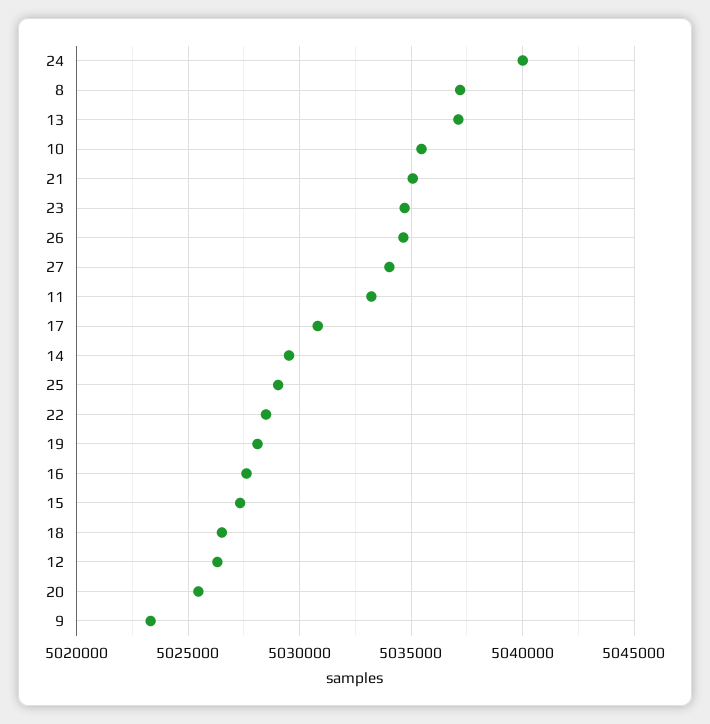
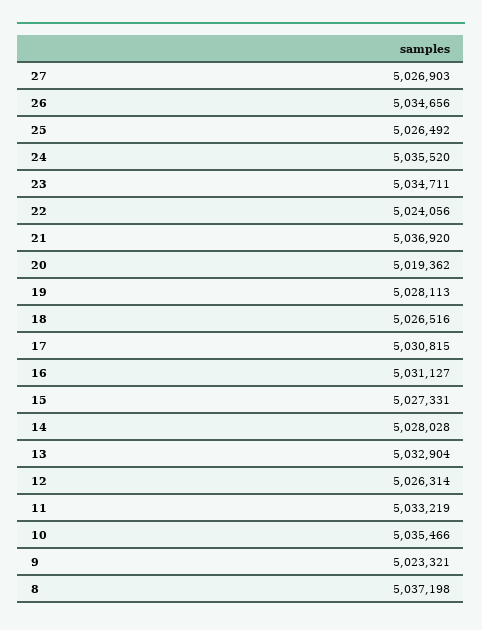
  {
-   "24": 5040000,
+   "24": 5035520,
    "8": 5037198,
-   "13": 5037000,
+   "13": 5032904,
    "10": 5035466,
-   "21": 5035000,
+   "21": 5036920,
    "23": 5034711,
    "26": 5034656,
-   "27": 5034000,
+   "27": 5026903,
    "11": 5033219,
    "17": 5030815,
-   "14": 5029500,
+   "14": 5028028,
-   "25": 5029000,
+   "25": 5026492,
-   "22": 5028500,
+   "22": 5024056,
    "19": 5028113,
-   "16": 5027500,
+   "16": 5031127,
    "15": 5027331,
    "18": 5026516,
    "12": 5026314,
-   "20": 5025500,
+   "20": 5019362,
    "9": 5023321
  }

